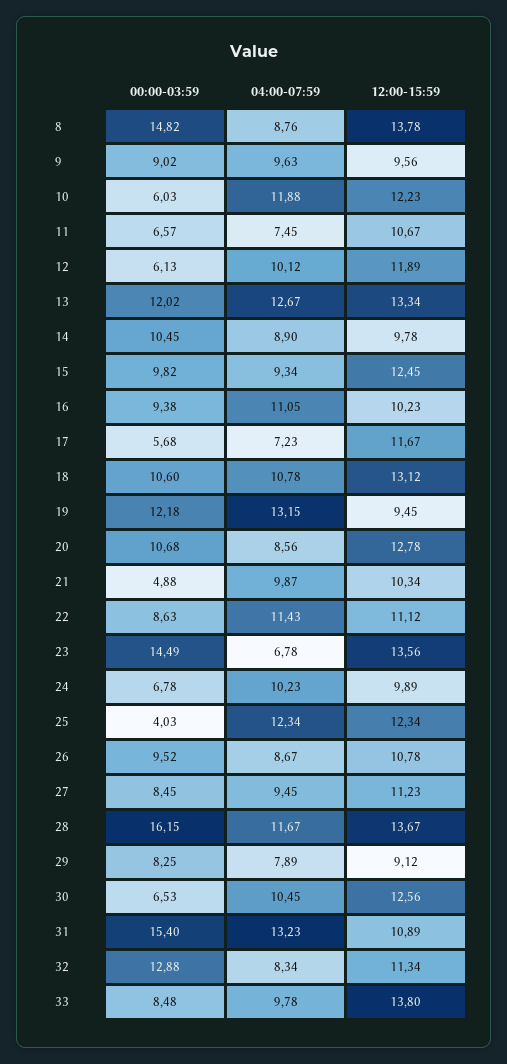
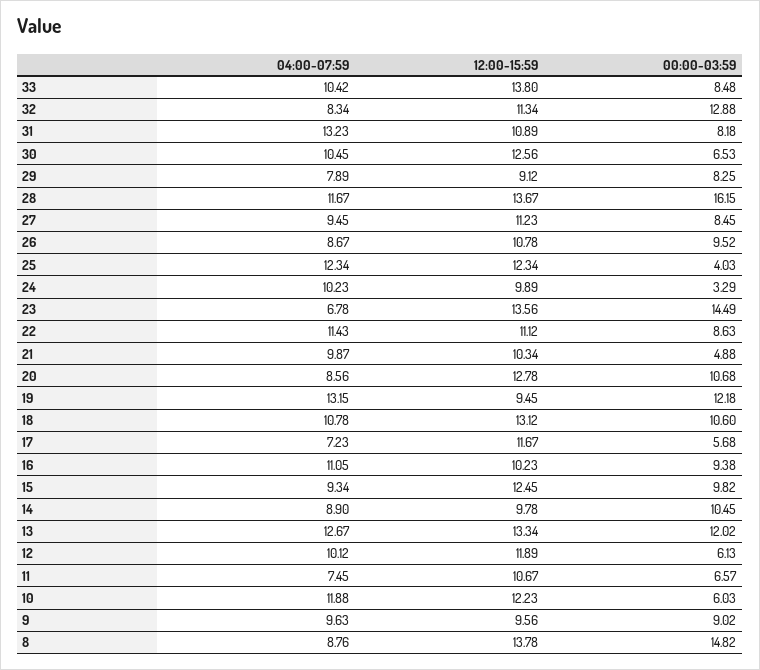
  {
    "00:00-03:59": {
      "8": 14.82,
      "9": 9.02,
      "10": 6.03,
      "11": 6.57,
      "12": 6.13,
      "13": 12.02,
      "14": 10.45,
      "15": 9.82,
      "16": 9.38,
      "17": 5.68,
      "18": 10.6,
      "19": 12.18,
      "20": 10.68,
      "21": 4.88,
      "22": 8.63,
      "23": 14.49,
-     "24": 6.78,
+     "24": 3.29,
      "25": 4.03,
      "26": 9.52,
      "27": 8.45,
      "28": 16.15,
      "29": 8.25,
      "30": 6.53,
-     "31": 15.4,
+     "31": 8.18,
      "32": 12.88,
      "33": 8.48
    },
    "04:00-07:59": {
      "8": 8.76,
      "9": 9.63,
      "10": 11.88,
      "11": 7.45,
      "12": 10.12,
      "13": 12.67,
      "14": 8.9,
      "15": 9.34,
      "16": 11.05,
      "17": 7.23,
      "18": 10.78,
      "19": 13.15,
      "20": 8.56,
      "21": 9.87,
      "22": 11.43,
      "23": 6.78,
      "24": 10.23,
      "25": 12.34,
      "26": 8.67,
      "27": 9.45,
      "28": 11.67,
      "29": 7.89,
      "30": 10.45,
      "31": 13.23,
      "32": 8.34,
-     "33": 9.78
+     "33": 10.42
    },
    "12:00-15:59": {
      "8": 13.78,
      "9": 9.56,
      "10": 12.23,
      "11": 10.67,
      "12": 11.89,
      "13": 13.34,
      "14": 9.78,
      "15": 12.45,
      "16": 10.23,
      "17": 11.67,
      "18": 13.12,
      "19": 9.45,
      "20": 12.78,
      "21": 10.34,
      "22": 11.12,
      "23": 13.56,
      "24": 9.89,
      "25": 12.34,
      "26": 10.78,
      "27": 11.23,
      "28": 13.67,
      "29": 9.12,
      "30": 12.56,
      "31": 10.89,
      "32": 11.34,
      "33": 13.8
    }
  }

